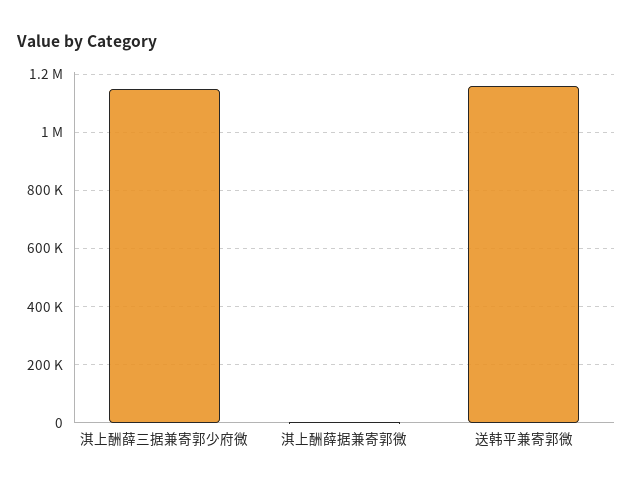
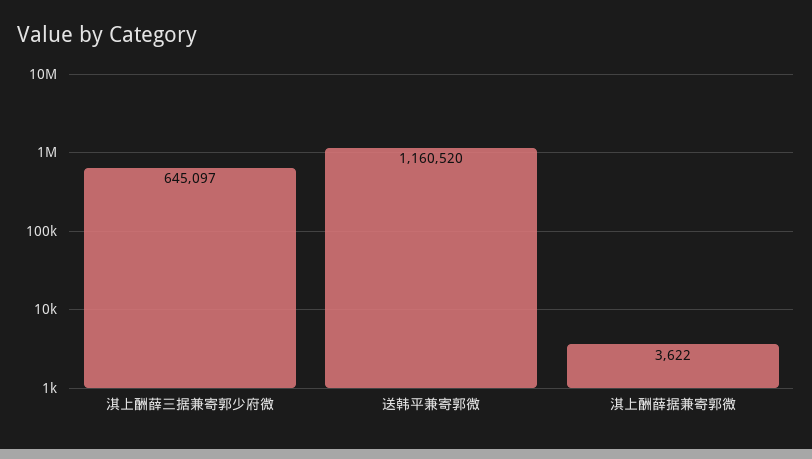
  {
-   "淇上酬薛三据兼寄郭少府微": 1150000,
+   "淇上酬薛三据兼寄郭少府微": 645097,
    "淇上酬薛据兼寄郭微": 3622,
    "送韩平兼寄郭微": 1160520
  }

